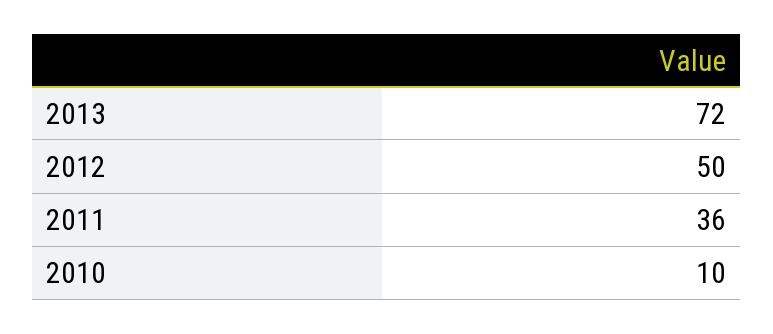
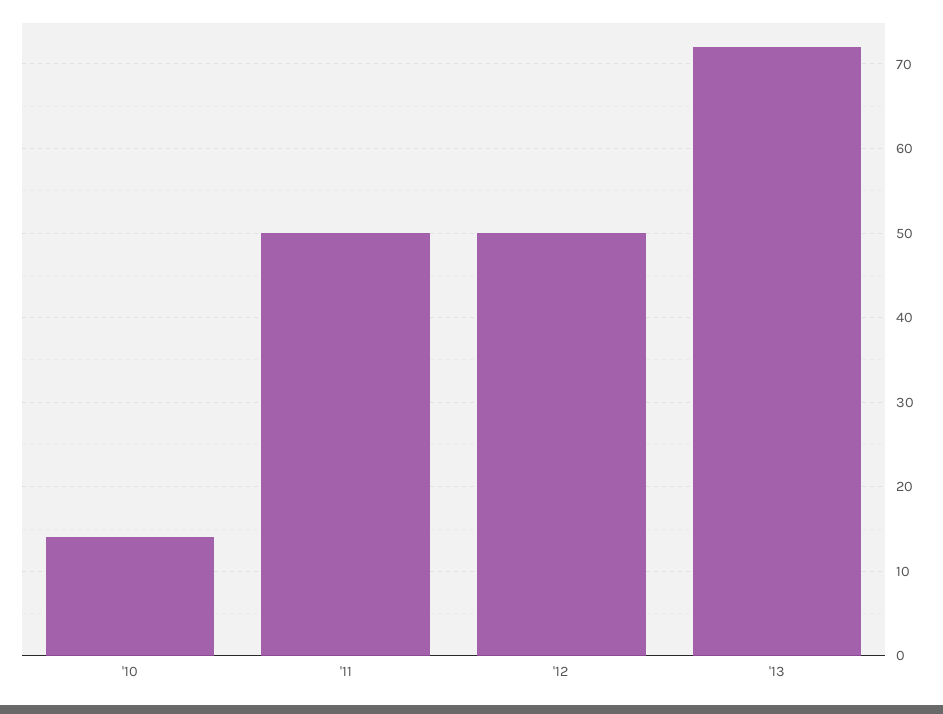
  {
    "2013": 72,
    "2012": 50,
-   "2011": 36,
+   "2011": 50,
-   "2010": 10
+   "2010": 14
  }

